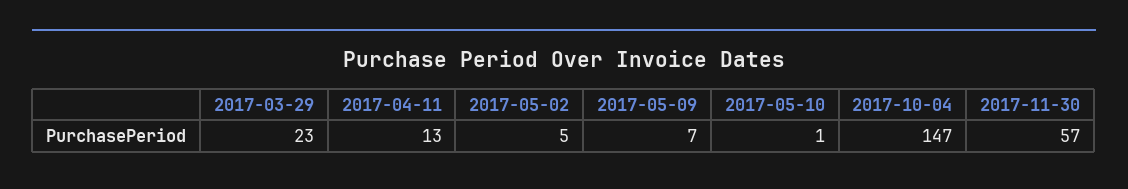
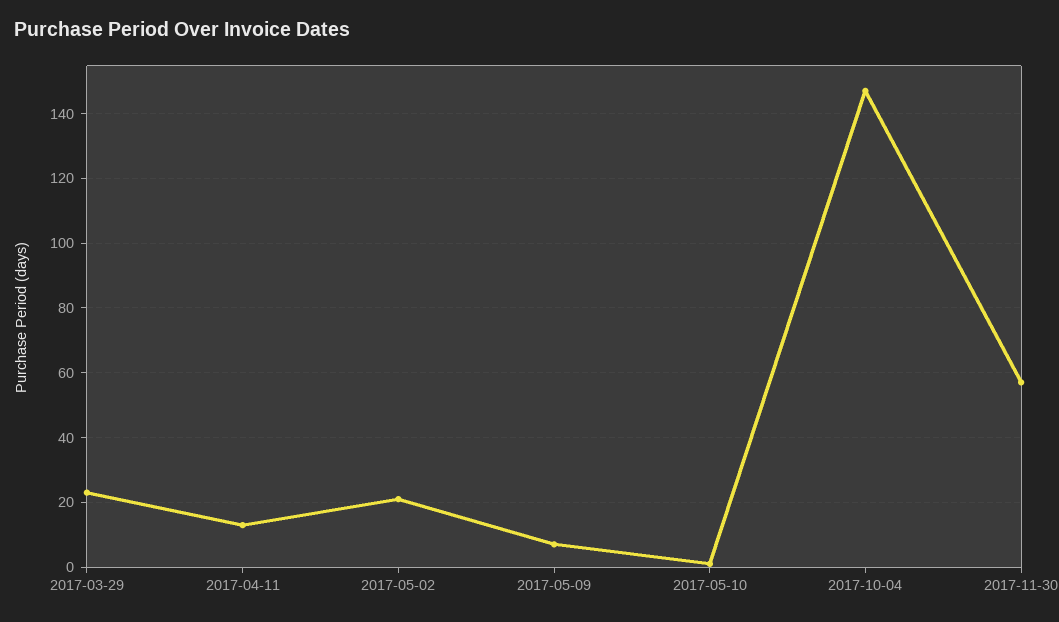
  {
    "2017-03-29": 23,
    "2017-04-11": 13,
-   "2017-05-02": 5,
+   "2017-05-02": 20,
    "2017-05-09": 7,
    "2017-05-10": 1,
    "2017-10-04": 147,
    "2017-11-30": 57
  }

